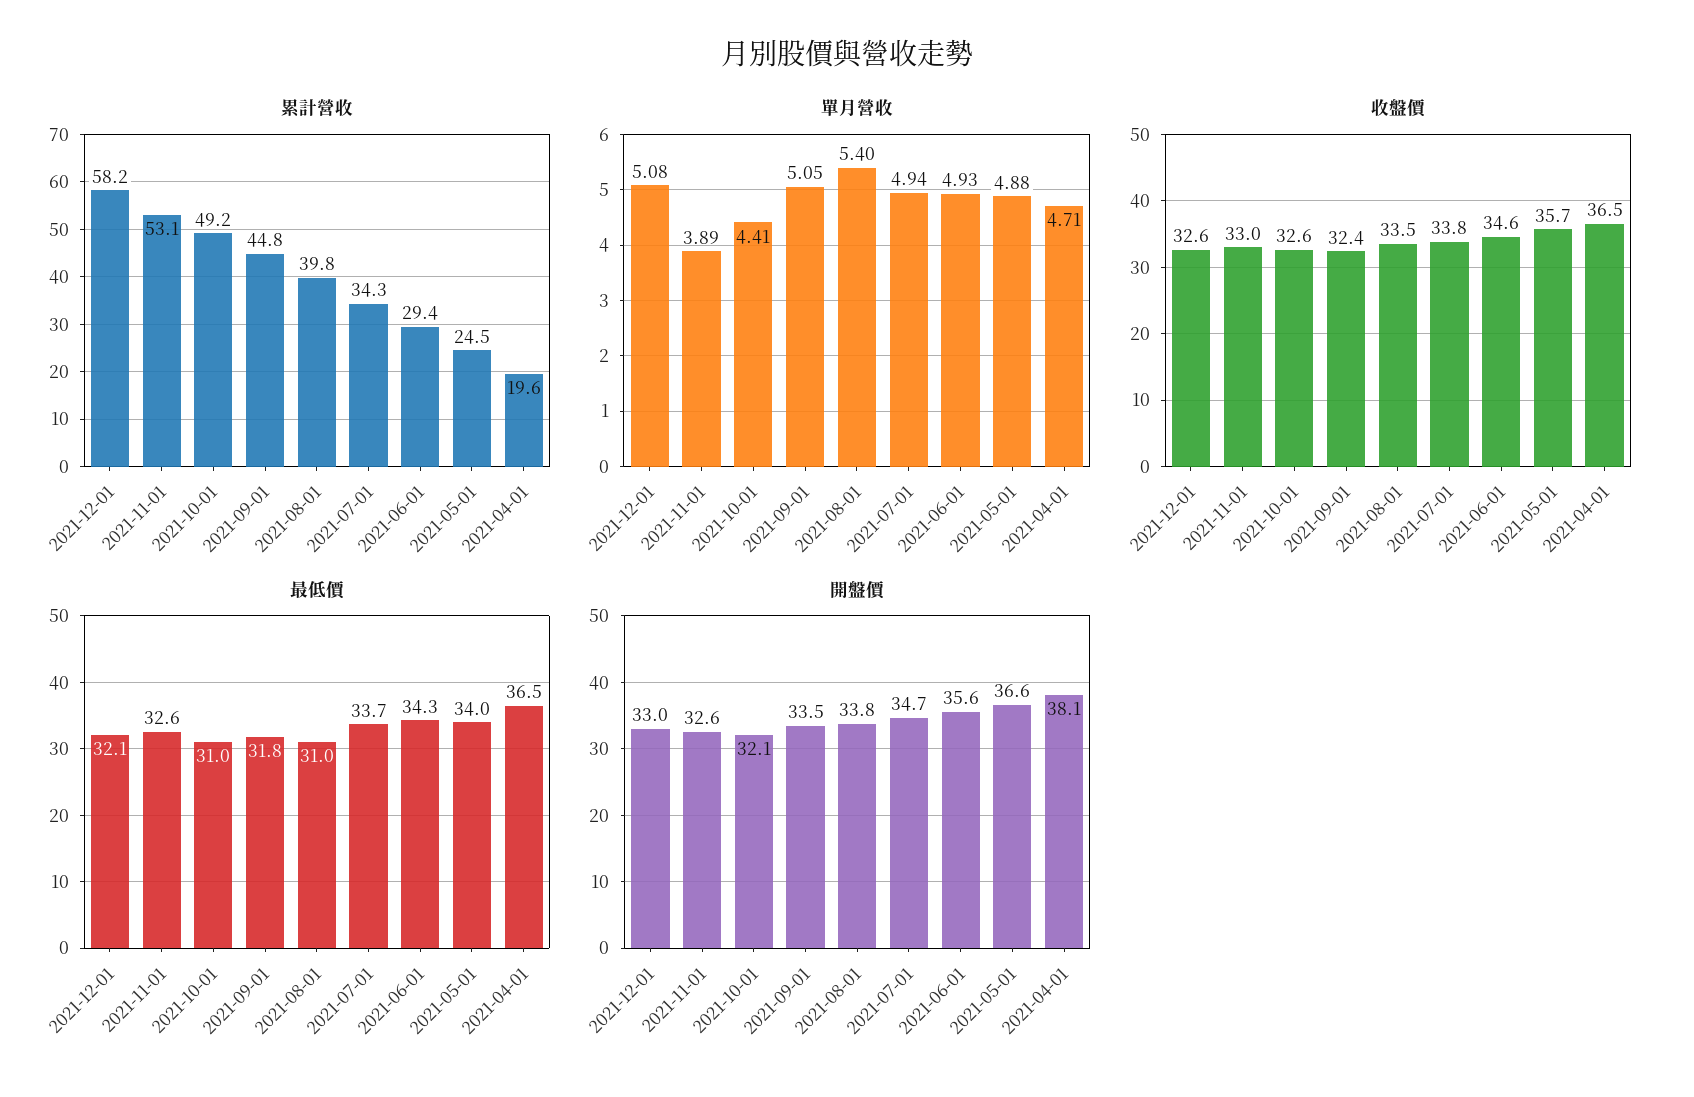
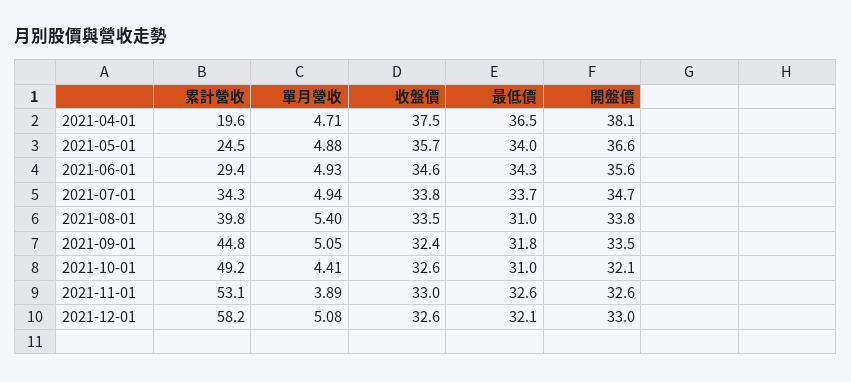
  {
    "累計營收": {
      "2021-12-01": 58.2,
      "2021-11-01": 53.1,
      "2021-10-01": 49.2,
      "2021-09-01": 44.8,
      "2021-08-01": 39.8,
      "2021-07-01": 34.3,
      "2021-06-01": 29.4,
      "2021-05-01": 24.5,
      "2021-04-01": 19.6
    },
    "單月營收": {
      "2021-12-01": 5.08,
      "2021-11-01": 3.89,
      "2021-10-01": 4.41,
      "2021-09-01": 5.05,
      "2021-08-01": 5.4,
      "2021-07-01": 4.94,
      "2021-06-01": 4.93,
      "2021-05-01": 4.88,
      "2021-04-01": 4.71
    },
    "收盤價": {
      "2021-12-01": 32.6,
      "2021-11-01": 33,
      "2021-10-01": 32.6,
      "2021-09-01": 32.4,
      "2021-08-01": 33.5,
      "2021-07-01": 33.8,
      "2021-06-01": 34.6,
      "2021-05-01": 35.7,
-     "2021-04-01": 36.5
+     "2021-04-01": 37.5
    },
    "最低價": {
      "2021-12-01": 32.1,
      "2021-11-01": 32.6,
      "2021-10-01": 31,
      "2021-09-01": 31.8,
      "2021-08-01": 31,
      "2021-07-01": 33.7,
      "2021-06-01": 34.3,
      "2021-05-01": 34,
      "2021-04-01": 36.5
    },
    "開盤價": {
      "2021-12-01": 33,
      "2021-11-01": 32.6,
      "2021-10-01": 32.1,
      "2021-09-01": 33.5,
      "2021-08-01": 33.8,
      "2021-07-01": 34.7,
      "2021-06-01": 35.6,
      "2021-05-01": 36.6,
      "2021-04-01": 38.1
    }
  }

